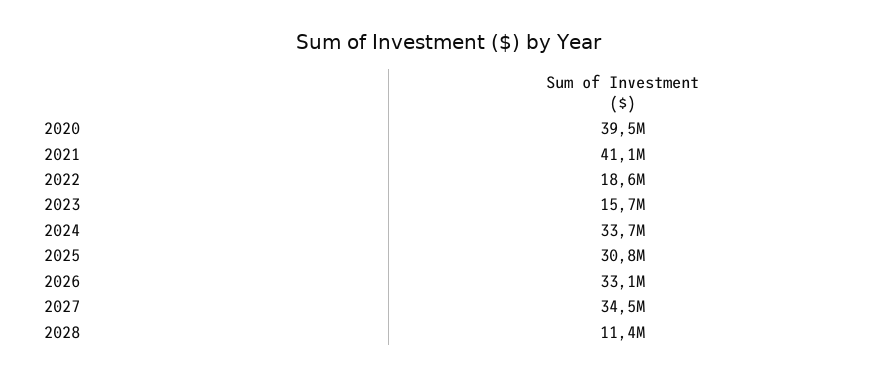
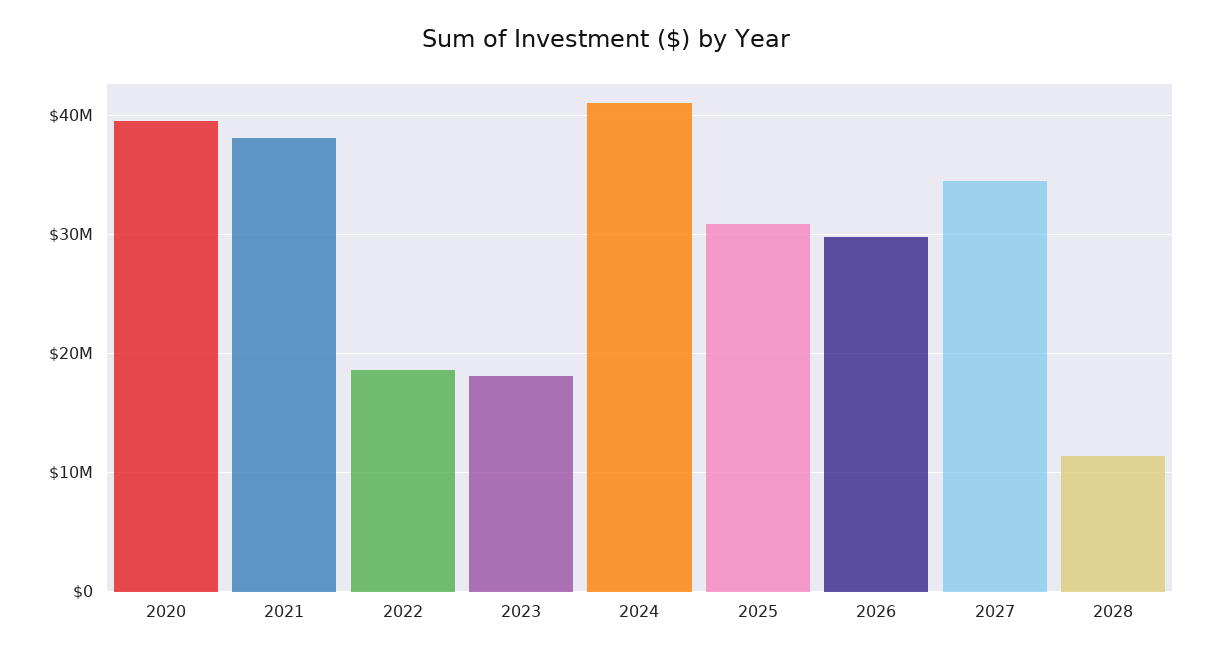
  {
    "2020": 39500000,
-   "2021": 41100000,
+   "2021": 38000000,
    "2022": 18600000,
-   "2023": 15700000,
+   "2023": 18000000,
-   "2024": 33700000,
+   "2024": 41000000,
    "2025": 30800000,
-   "2026": 33100000,
+   "2026": 30000000,
    "2027": 34500000,
    "2028": 11400000
  }

